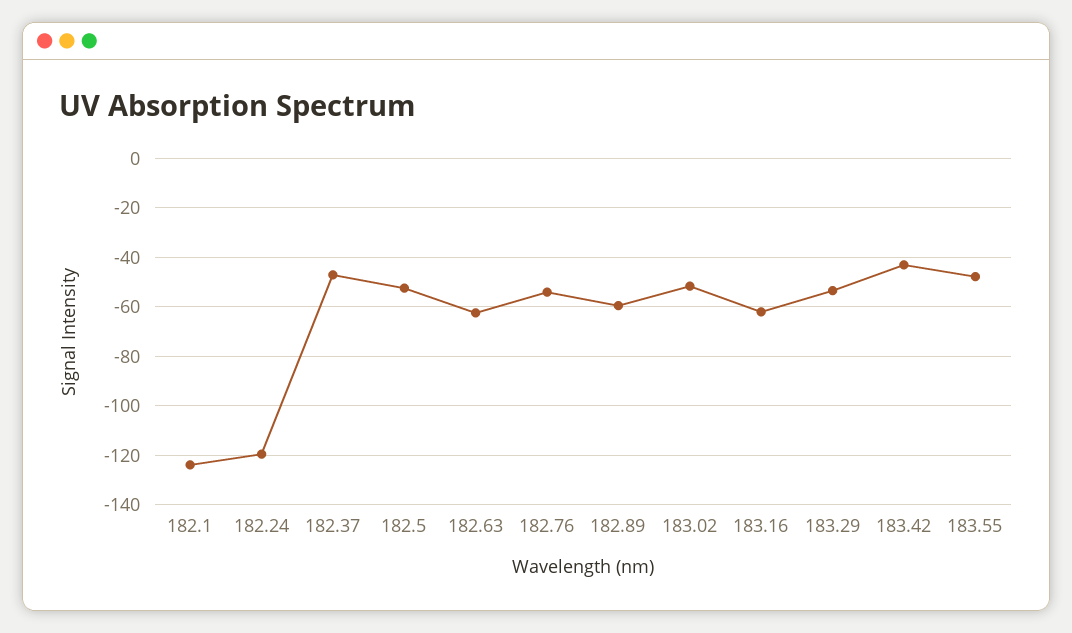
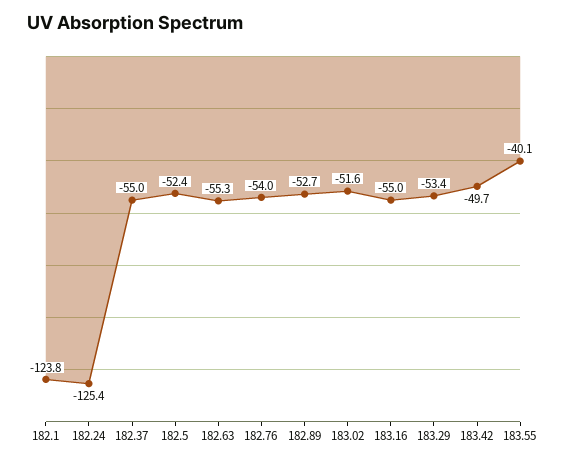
  {
    "182.1": -123.8,
-   "182.24": -120,
+   "182.24": -125.4,
-   "182.37": -47.5,
+   "182.37": -55,
    "182.5": -52.4,
-   "182.63": -62.5,
+   "182.63": -55.3,
    "182.76": -54,
-   "182.89": -60,
+   "182.89": -52.7,
    "183.02": -51.6,
-   "183.16": -62.5,
+   "183.16": -55,
    "183.29": -53.4,
-   "183.42": -42.5,
+   "183.42": -49.7,
-   "183.55": -47.5
+   "183.55": -40.1
  }

